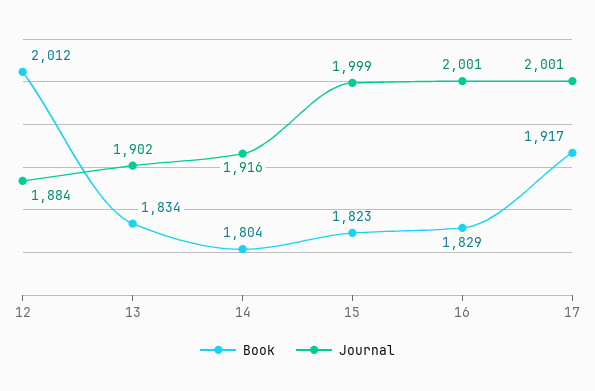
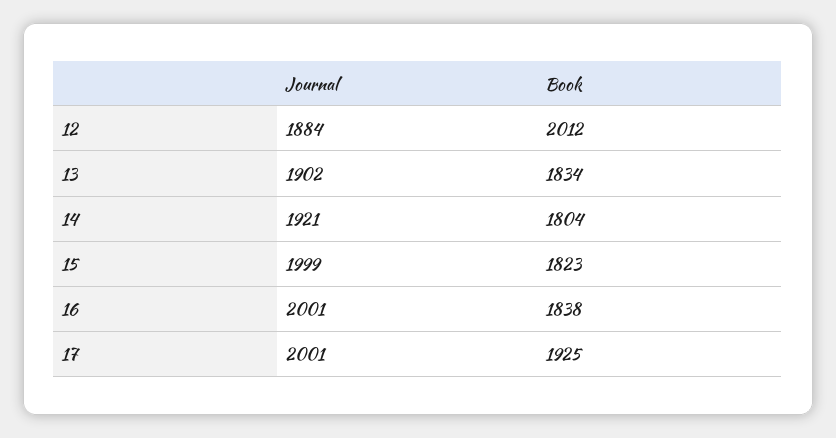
  {
    "Book": {
      "12": 2012,
      "13": 1834,
      "14": 1804,
      "15": 1823,
-     "16": 1829,
+     "16": 1838,
-     "17": 1917
+     "17": 1925
    },
    "Journal": {
      "12": 1884,
      "13": 1902,
-     "14": 1916,
+     "14": 1921,
      "15": 1999,
      "16": 2001,
      "17": 2001
    }
  }

